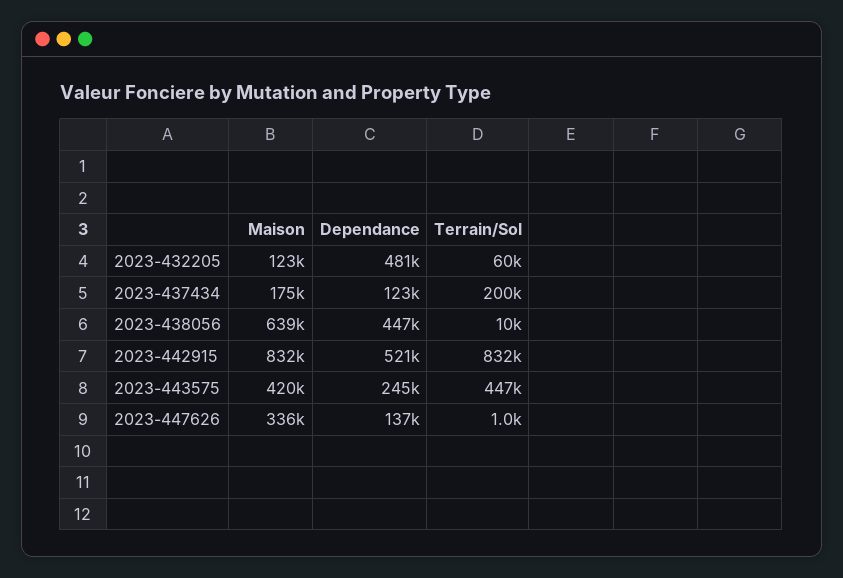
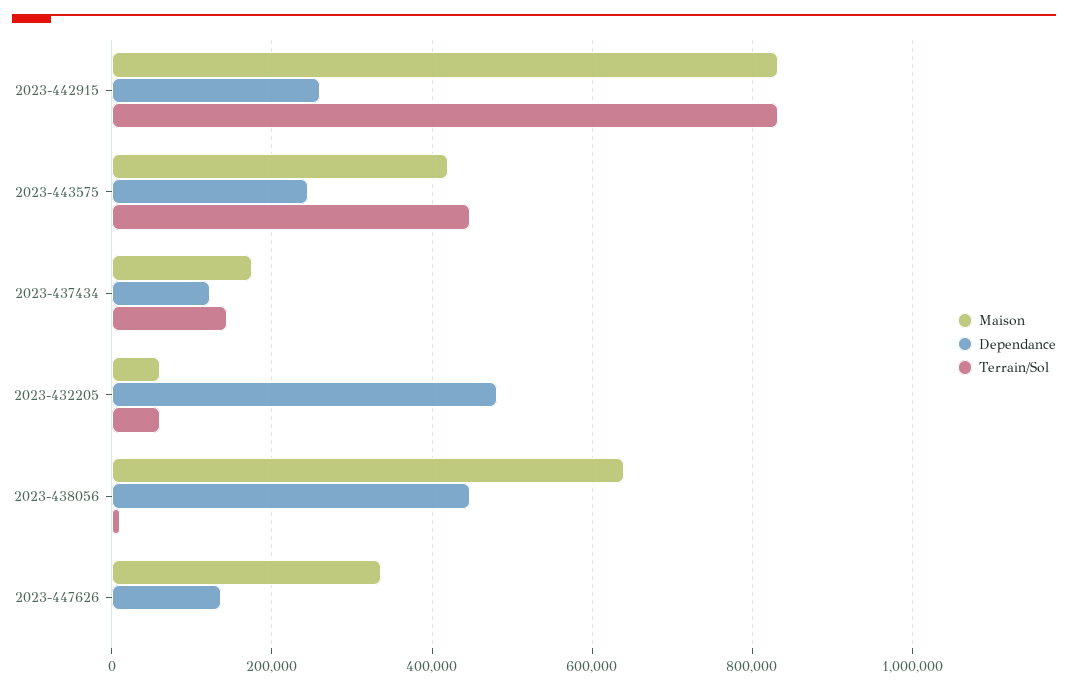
  {
    "Maison": {
-     "2023-432205": 123000,
+     "2023-432205": 60000,
      "2023-437434": 175000,
      "2023-438056": 639000,
      "2023-442915": 832000,
      "2023-443575": 420000,
      "2023-447626": 336000
    },
    "Dependance": {
      "2023-432205": 481000,
      "2023-437434": 123000,
      "2023-438056": 447000,
-     "2023-442915": 521000,
+     "2023-442915": 260000,
      "2023-443575": 245000,
      "2023-447626": 137000
    },
    "Terrain/Sol": {
      "2023-432205": 60000,
-     "2023-437434": 200000,
+     "2023-437434": 140000,
      "2023-438056": 10000,
      "2023-442915": 832000,
      "2023-443575": 447000,
      "2023-447626": 1000
    }
  }

